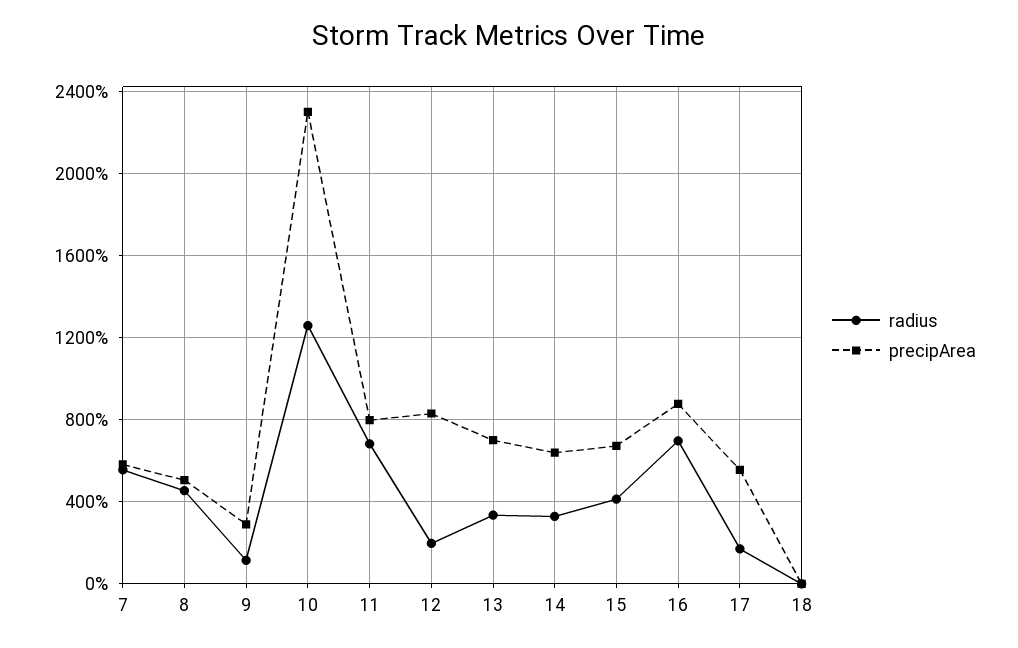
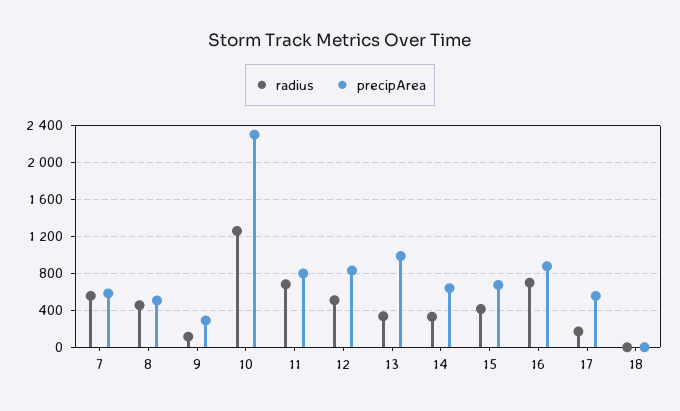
  {
    "radius": {
      "7": 550,
      "8": 450,
      "9": 100,
      "10": 1250,
      "11": 700,
-     "12": 200,
+     "12": 500,
      "13": 350,
      "14": 350,
      "15": 400,
      "16": 700,
      "17": 150,
      "18": 0
    },
    "precipArea": {
      "7": 600,
      "8": 500,
      "9": 300,
      "10": 2300,
      "11": 800,
      "12": 850,
-     "13": 700,
+     "13": 1000,
      "14": 650,
      "15": 650,
      "16": 900,
      "17": 550,
      "18": 0
    }
  }

